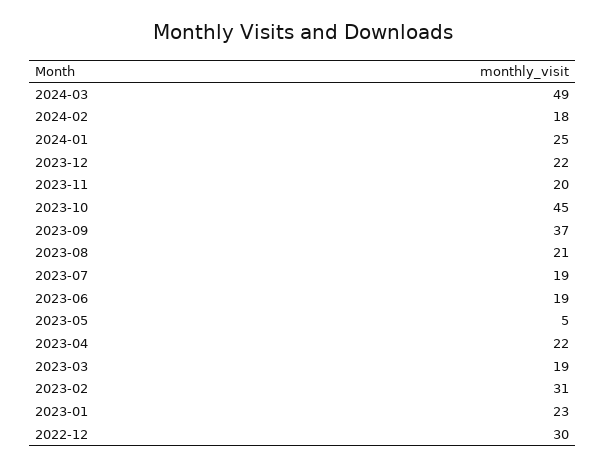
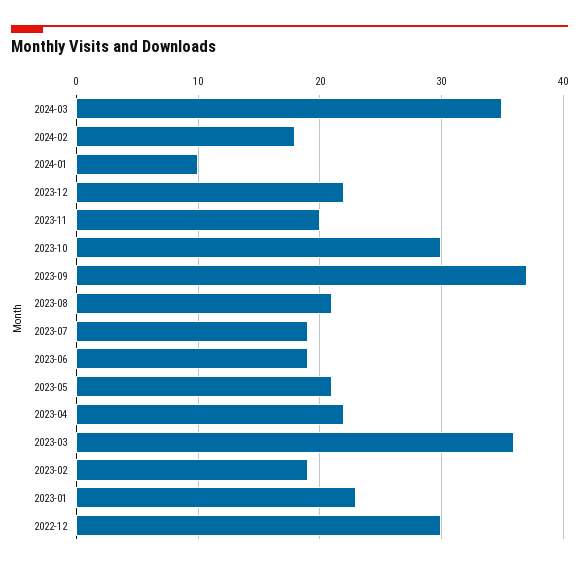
  {
-   "2024-03": 49,
+   "2024-03": 35,
    "2024-02": 18,
-   "2024-01": 25,
+   "2024-01": 10,
    "2023-12": 22,
    "2023-11": 20,
-   "2023-10": 45,
+   "2023-10": 30,
    "2023-09": 37,
    "2023-08": 21,
    "2023-07": 19,
    "2023-06": 19,
-   "2023-05": 5,
+   "2023-05": 21,
    "2023-04": 22,
-   "2023-03": 19,
+   "2023-03": 36,
-   "2023-02": 31,
+   "2023-02": 19,
    "2023-01": 23,
    "2022-12": 30
  }

